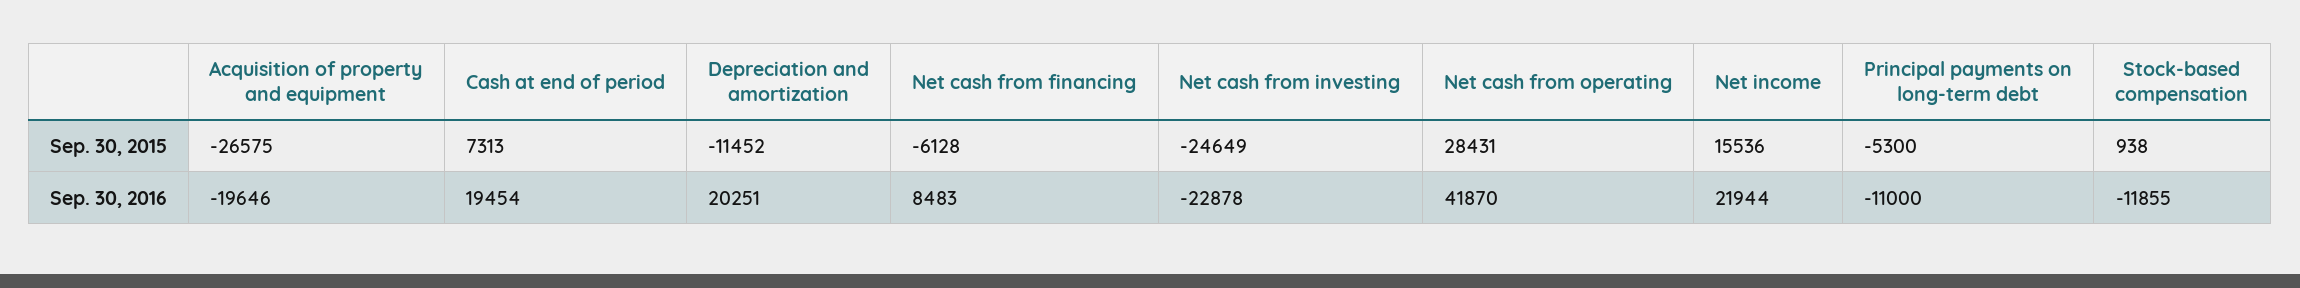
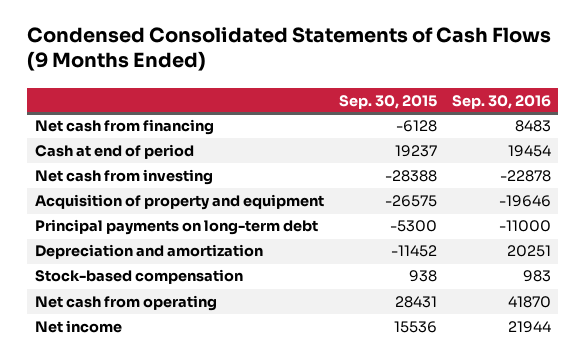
  {
    "Acquisition of property and equipment": {
      "Sep. 30, 2015": -26575,
      "Sep. 30, 2016": -19646
    },
    "Cash at end of period": {
-     "Sep. 30, 2015": 7313,
+     "Sep. 30, 2015": 19237,
      "Sep. 30, 2016": 19454
    },
    "Depreciation and amortization": {
      "Sep. 30, 2015": -11452,
      "Sep. 30, 2016": 20251
    },
    "Net cash from financing": {
      "Sep. 30, 2015": -6128,
      "Sep. 30, 2016": 8483
    },
    "Net cash from investing": {
-     "Sep. 30, 2015": -24649,
+     "Sep. 30, 2015": -28388,
      "Sep. 30, 2016": -22878
    },
    "Net cash from operating": {
      "Sep. 30, 2015": 28431,
      "Sep. 30, 2016": 41870
    },
    "Net income": {
      "Sep. 30, 2015": 15536,
      "Sep. 30, 2016": 21944
    },
    "Principal payments on long-term debt": {
      "Sep. 30, 2015": -5300,
      "Sep. 30, 2016": -11000
    },
    "Stock-based compensation": {
      "Sep. 30, 2015": 938,
-     "Sep. 30, 2016": -11855
+     "Sep. 30, 2016": 983
    }
  }

